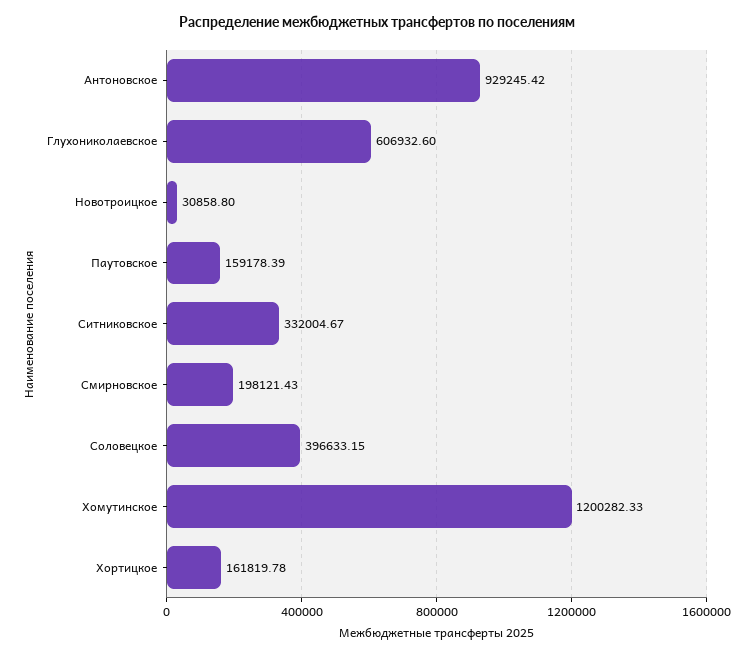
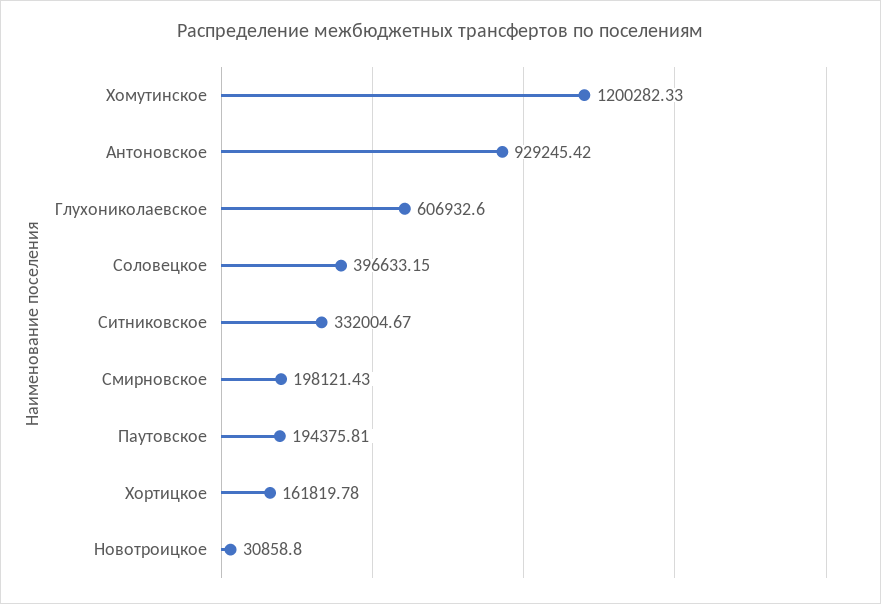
  {
    "Антоновское": 929245.42,
    "Глухониколаевское": 606932.6,
    "Новотроицкое": 30858.8,
-   "Паутовское": 159178.39,
+   "Паутовское": 194375.81,
    "Ситниковское": 332004.67,
    "Смирновское": 198121.43,
    "Соловецкое": 396633.15,
    "Хомутинское": 1200282.33,
    "Хортицкое": 161819.78
  }

